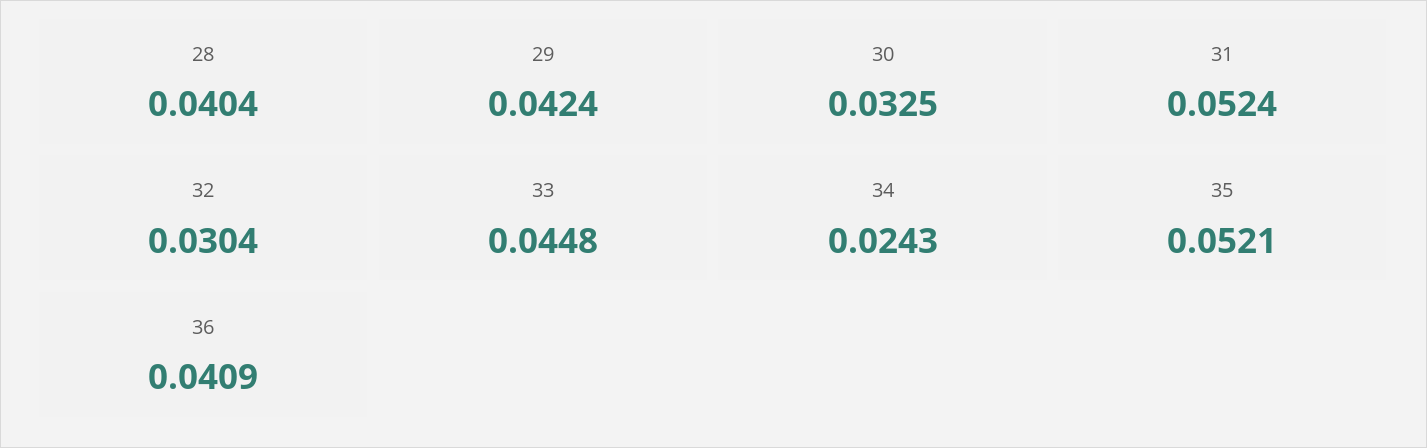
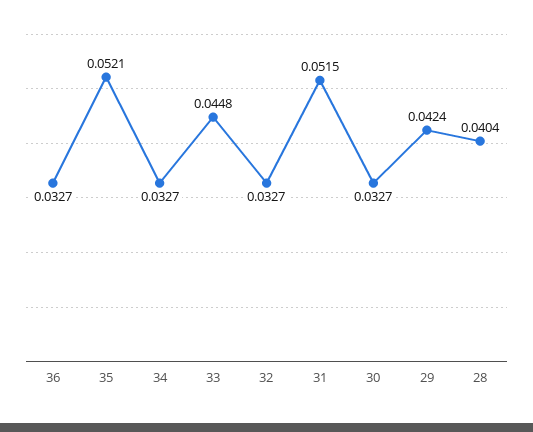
  {
    "28": 0.0404,
    "29": 0.0424,
-   "30": 0.0325,
+   "30": 0.0327,
-   "31": 0.0524,
+   "31": 0.0515,
-   "32": 0.0304,
+   "32": 0.0327,
    "33": 0.0448,
-   "34": 0.0243,
+   "34": 0.0327,
    "35": 0.0521,
-   "36": 0.0409
+   "36": 0.0327
  }

